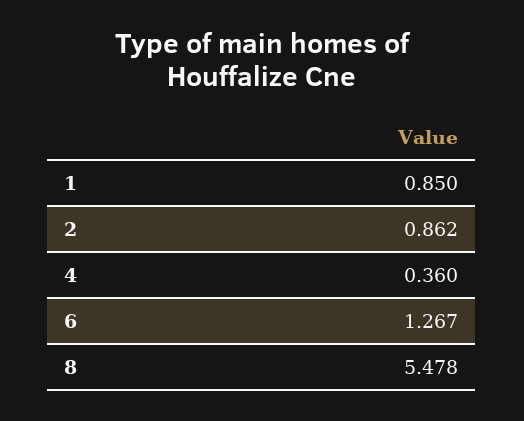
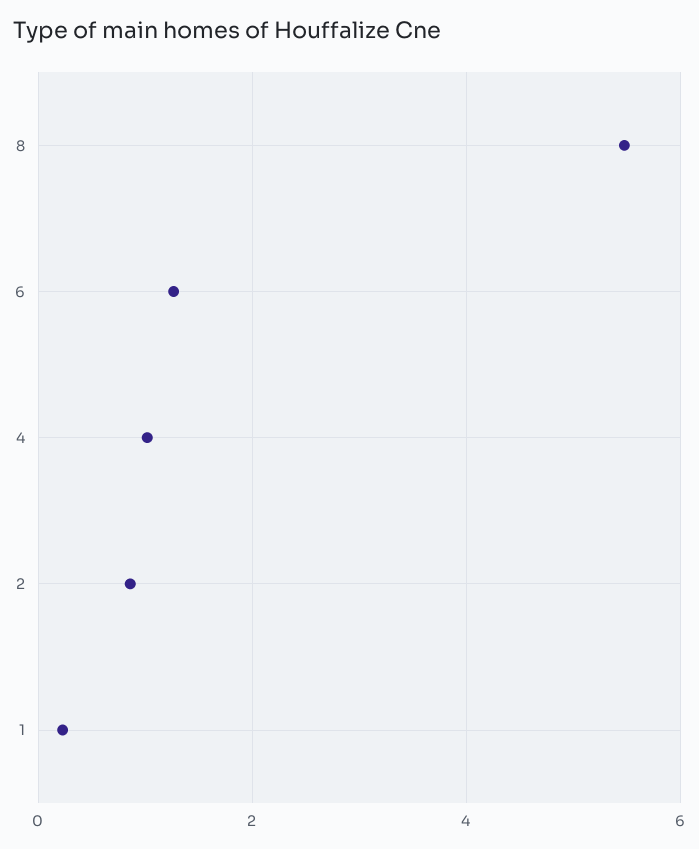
  {
-   "1": 0.85,
+   "1": 0.2,
    "2": 0.862,
-   "4": 0.36,
+   "4": 1,
    "6": 1.267,
    "8": 5.478
  }

